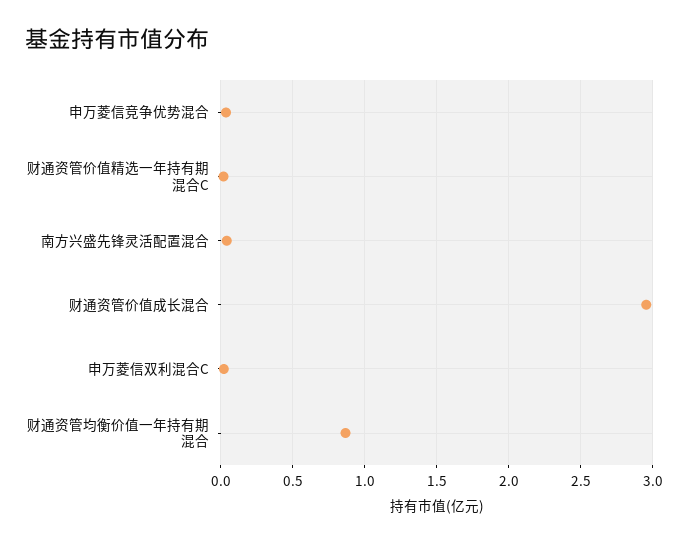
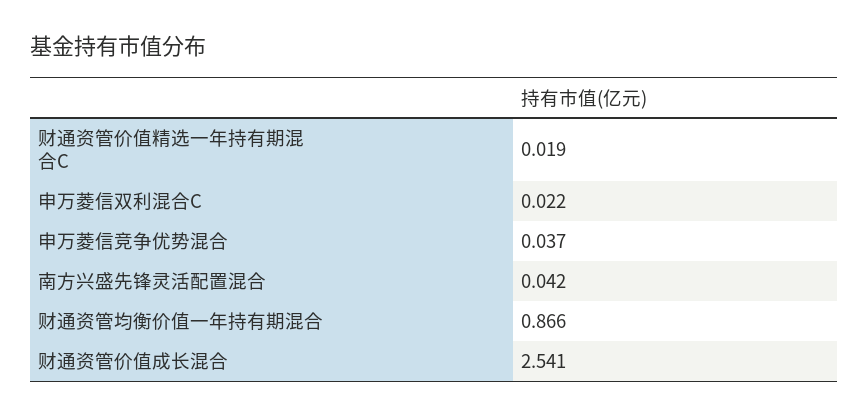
  {
    "申万菱信竞争优势混合": 0.037,
    "财通资管价值精选一年持有期混合C": 0.019,
    "南方兴盛先锋灵活配置混合": 0.042,
-   "财通资管价值成长混合": 2.95,
+   "财通资管价值成长混合": 2.541,
    "申万菱信双利混合C": 0.022,
    "财通资管均衡价值一年持有期混合": 0.866
  }

